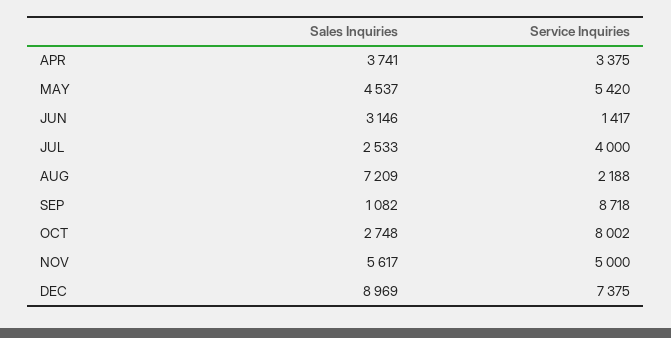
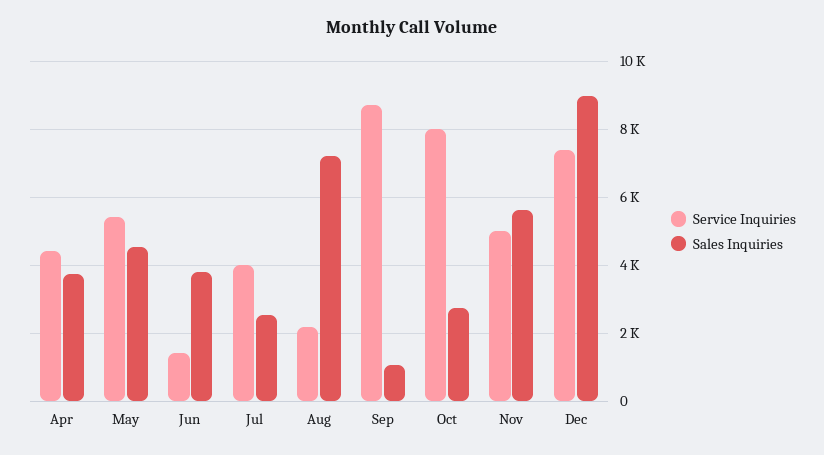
  {
    "Sales Inquiries": {
      "APR": 3741,
      "MAY": 4537,
-     "JUN": 3146,
+     "JUN": 3800,
      "JUL": 2533,
      "AUG": 7209,
      "SEP": 1082,
      "OCT": 2748,
      "NOV": 5617,
      "DEC": 8969
    },
    "Service Inquiries": {
-     "APR": 3375,
+     "APR": 4400,
      "MAY": 5420,
      "JUN": 1417,
      "JUL": 4000,
      "AUG": 2188,
      "SEP": 8718,
      "OCT": 8002,
      "NOV": 5000,
      "DEC": 7375
    }
  }

